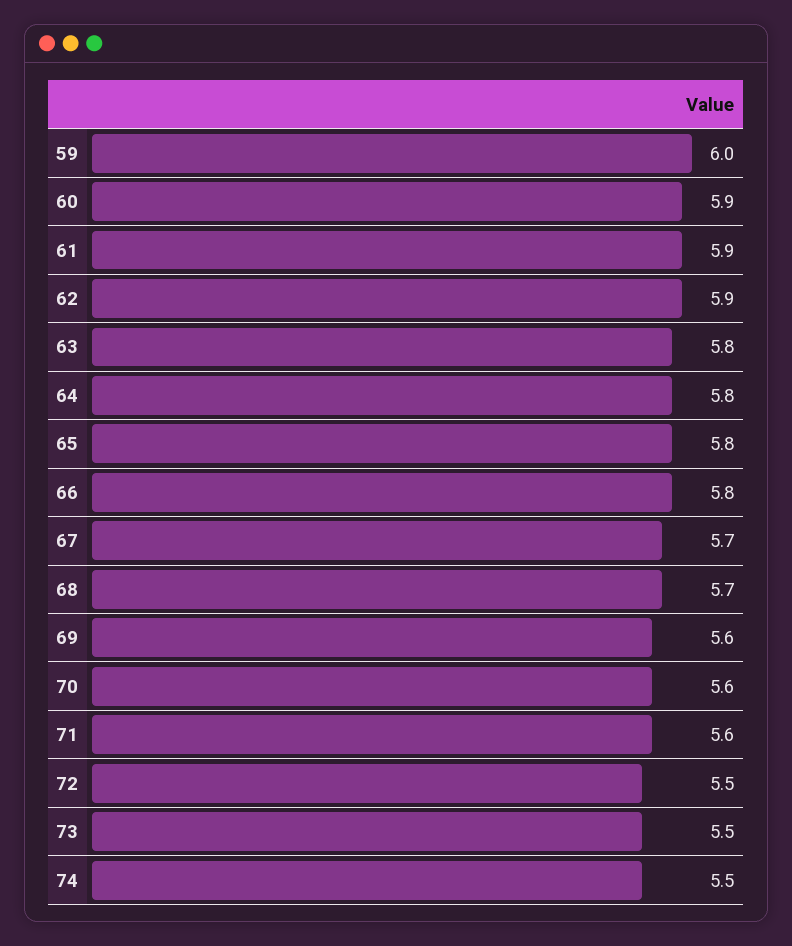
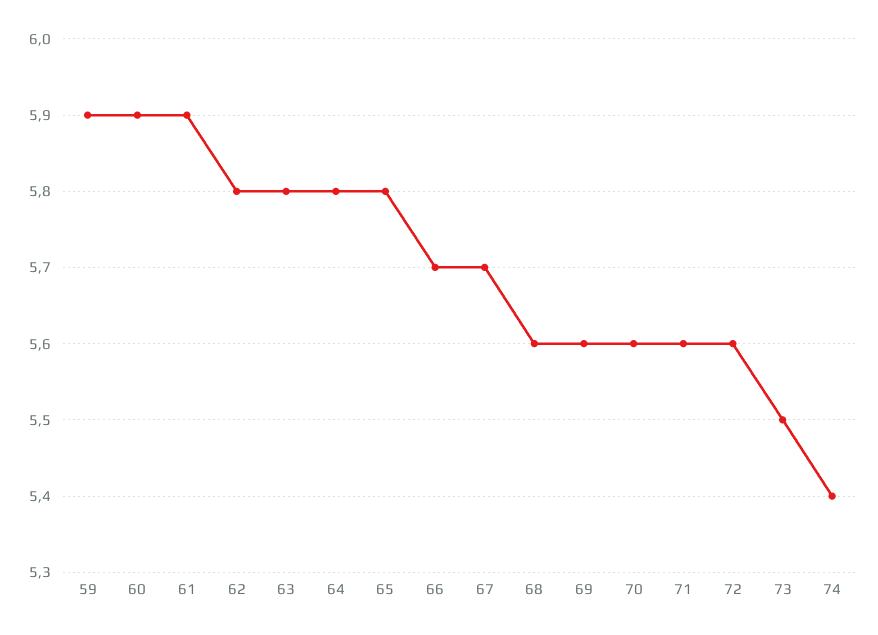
  {
-   "59": 6,
+   "59": 5.9,
    "60": 5.9,
    "61": 5.9,
-   "62": 5.9,
+   "62": 5.8,
    "63": 5.8,
    "64": 5.8,
    "65": 5.8,
-   "66": 5.8,
+   "66": 5.7,
    "67": 5.7,
-   "68": 5.7,
+   "68": 5.6,
    "69": 5.6,
    "70": 5.6,
    "71": 5.6,
-   "72": 5.5,
+   "72": 5.6,
    "73": 5.5,
-   "74": 5.5
+   "74": 5.4
  }

